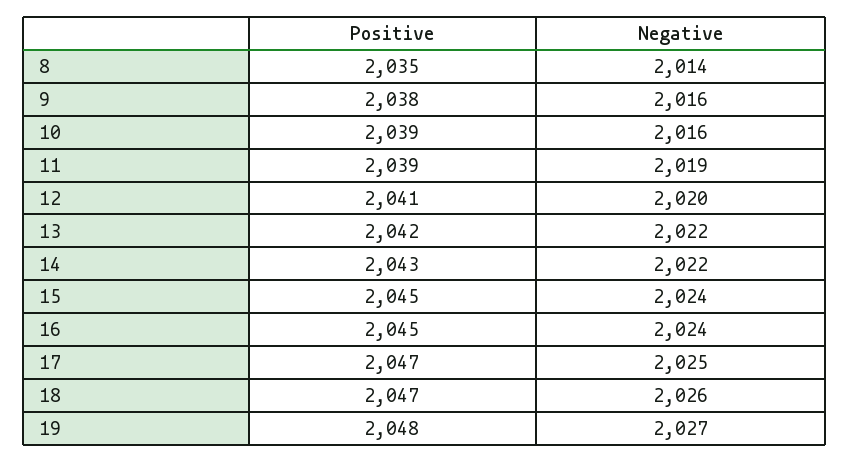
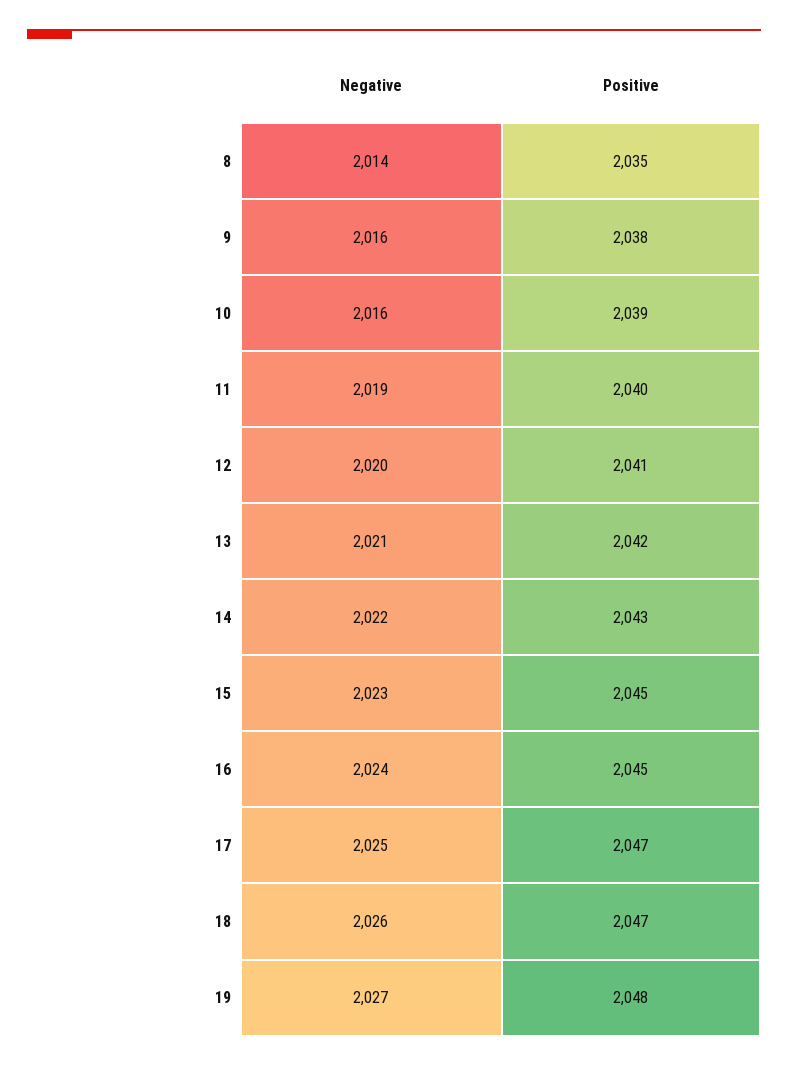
  {
    "Positive": {
      "8": 2035,
      "9": 2038,
      "10": 2039,
-     "11": 2039,
+     "11": 2040,
      "12": 2041,
      "13": 2042,
      "14": 2043,
      "15": 2045,
      "16": 2045,
      "17": 2047,
      "18": 2047,
      "19": 2048
    },
    "Negative": {
      "8": 2014,
      "9": 2016,
      "10": 2016,
      "11": 2019,
      "12": 2020,
-     "13": 2022,
+     "13": 2021,
      "14": 2022,
-     "15": 2024,
+     "15": 2023,
      "16": 2024,
      "17": 2025,
      "18": 2026,
      "19": 2027
    }
  }

